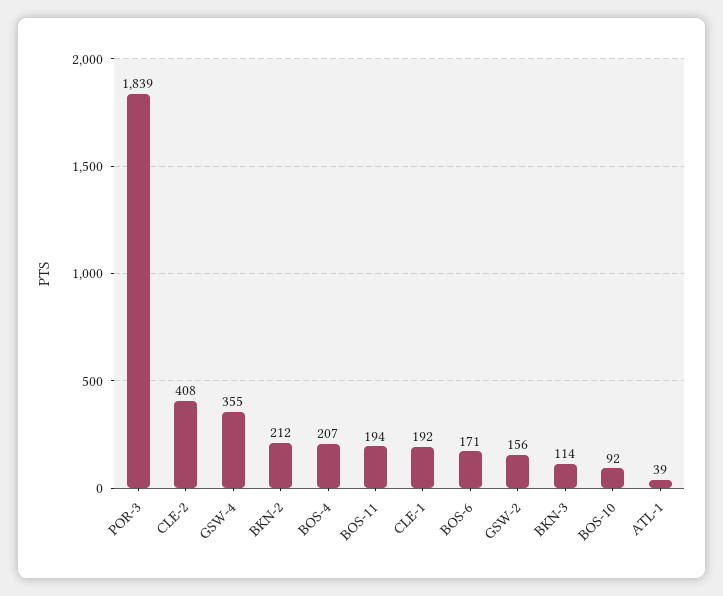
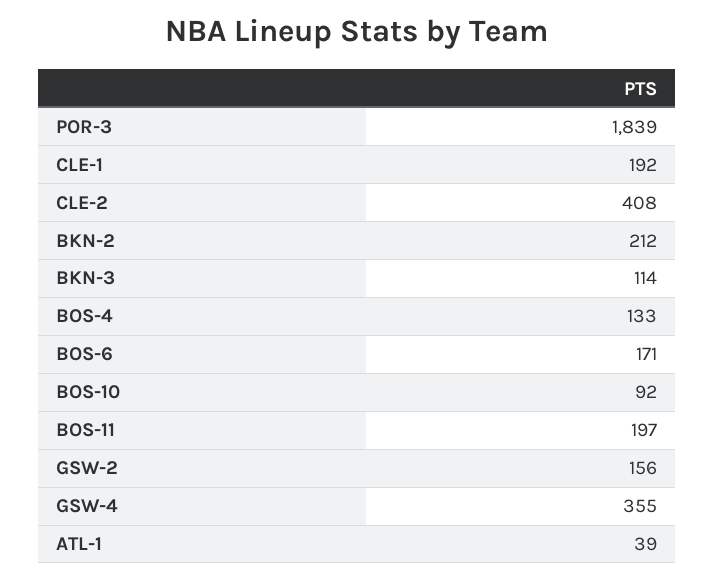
  {
    "POR-3": 1839,
    "CLE-2": 408,
    "GSW-4": 355,
    "BKN-2": 212,
-   "BOS-4": 207,
+   "BOS-4": 133,
-   "BOS-11": 194,
+   "BOS-11": 197,
    "CLE-1": 192,
    "BOS-6": 171,
    "GSW-2": 156,
    "BKN-3": 114,
    "BOS-10": 92,
    "ATL-1": 39
  }

